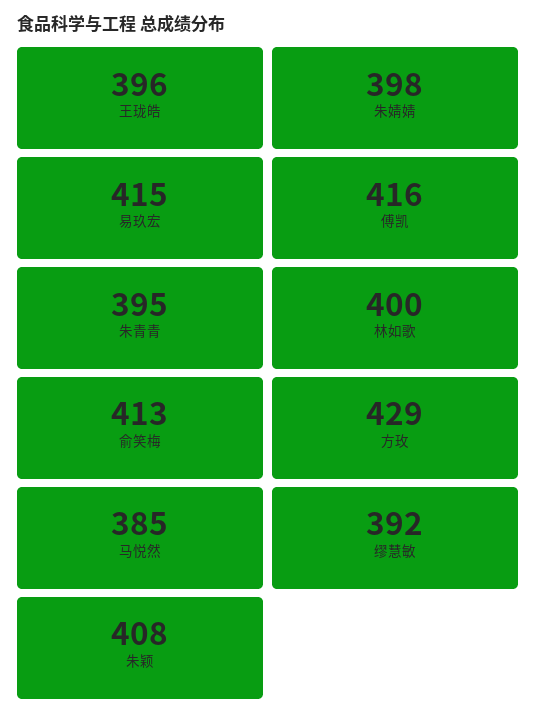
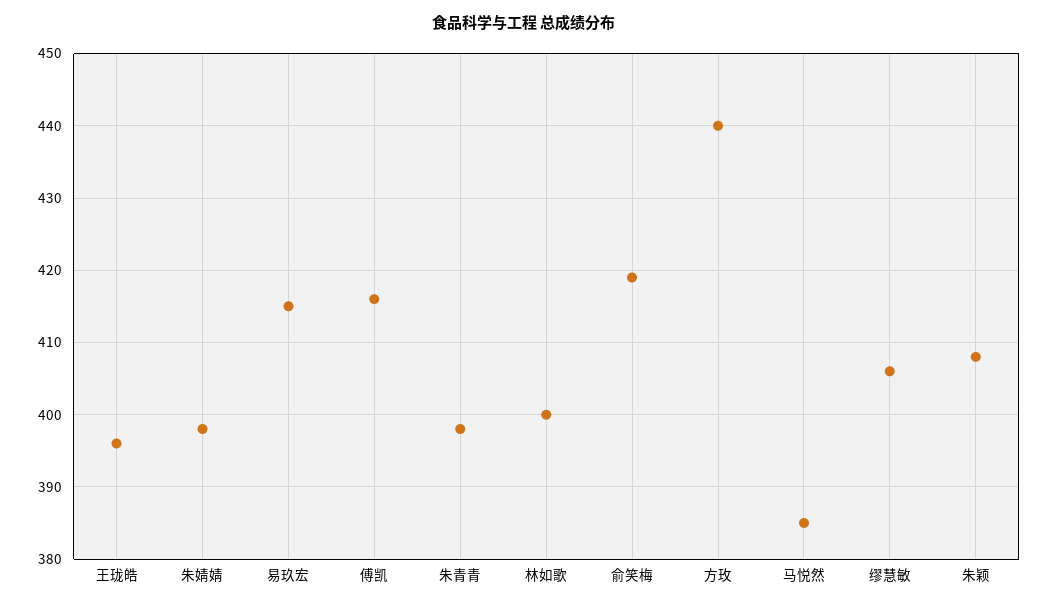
  {
    "王珑皓": 396,
    "朱婧婧": 398,
    "易玖宏": 415,
    "傅凯": 416,
-   "朱青青": 395,
+   "朱青青": 398,
    "林如歌": 400,
-   "俞笑梅": 413,
+   "俞笑梅": 419,
-   "方玫": 429,
+   "方玫": 440,
    "马悦然": 385,
-   "缪慧敏": 392,
+   "缪慧敏": 406,
    "朱颖": 408
  }

